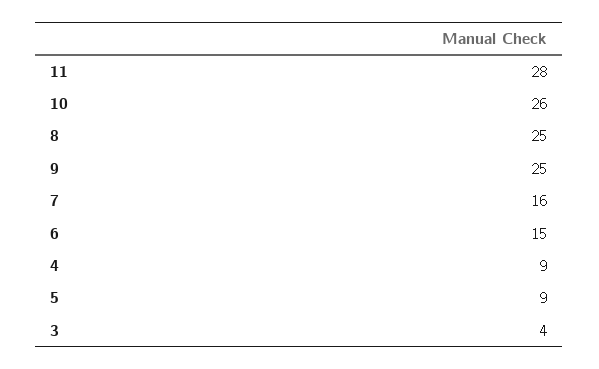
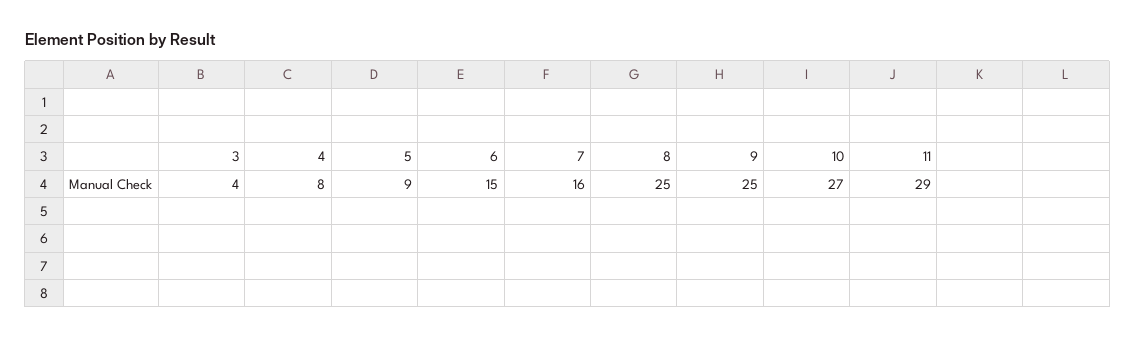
  {
-   "11": 28,
+   "11": 29,
-   "10": 26,
+   "10": 27,
    "8": 25,
    "9": 25,
    "7": 16,
    "6": 15,
-   "4": 9,
+   "4": 8,
    "5": 9,
    "3": 4
  }

